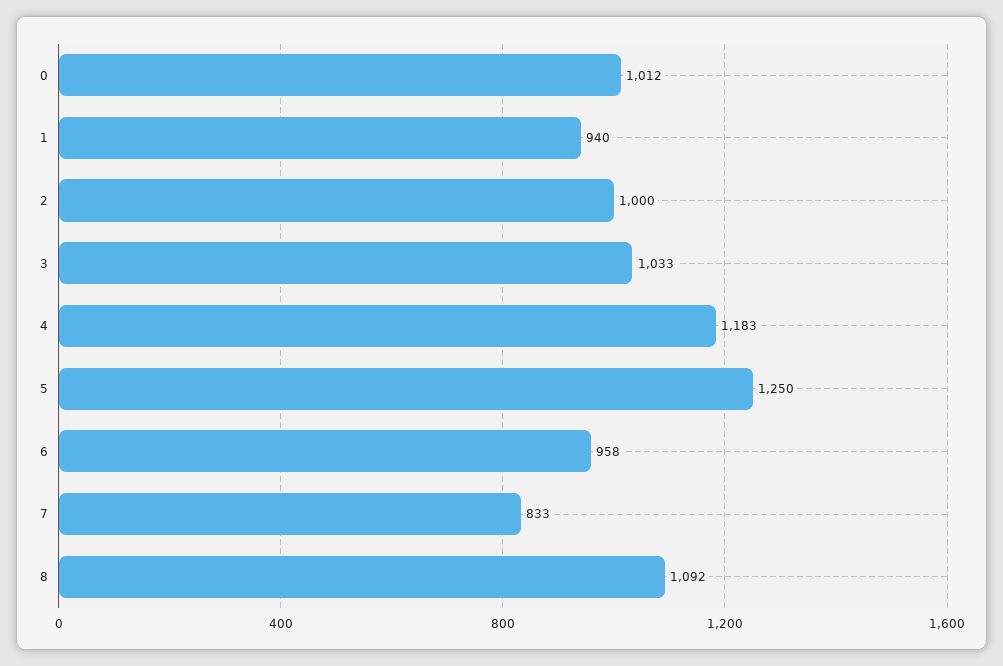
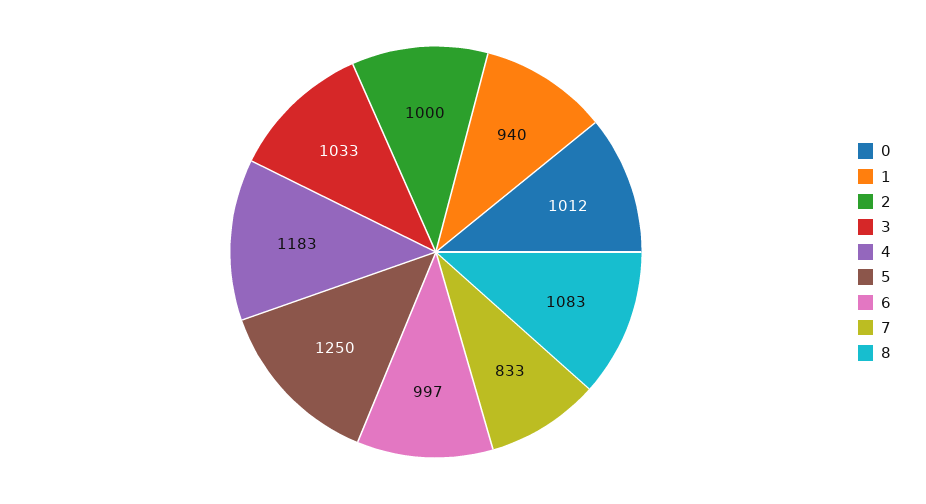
  {
    "0": 1012,
    "1": 940,
    "2": 1000,
    "3": 1033,
    "4": 1183,
    "5": 1250,
-   "6": 958,
+   "6": 997,
    "7": 833,
-   "8": 1092
+   "8": 1083
  }

